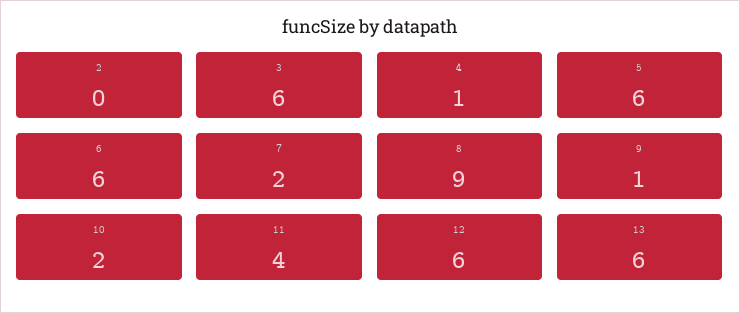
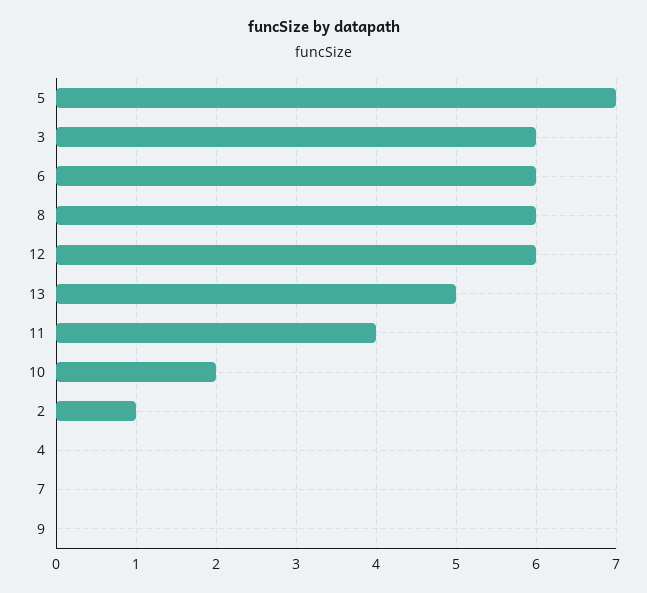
  {
-   "2": 0,
+   "2": 1,
    "3": 6,
-   "4": 1,
+   "4": 0,
-   "5": 6,
+   "5": 7,
    "6": 6,
-   "7": 2,
+   "7": 0,
-   "8": 9,
+   "8": 6,
-   "9": 1,
+   "9": 0,
    "10": 2,
    "11": 4,
    "12": 6,
-   "13": 6
+   "13": 5
  }

